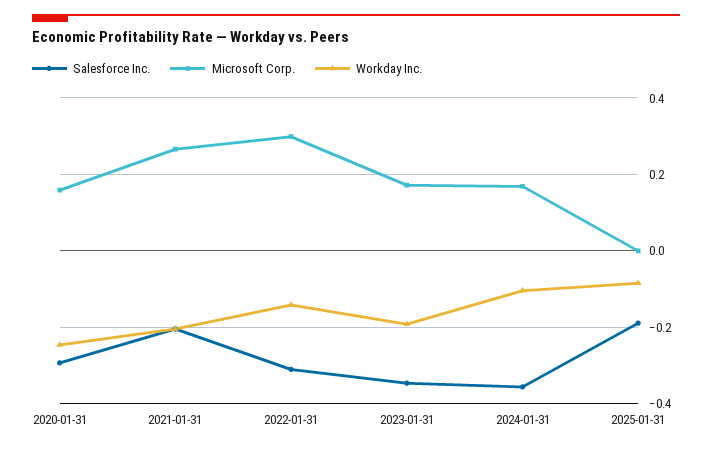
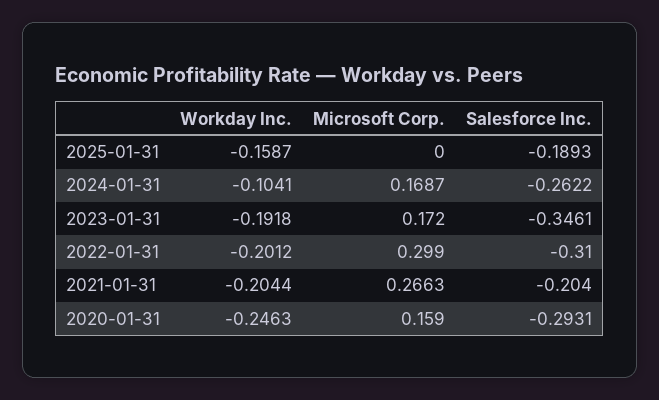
  {
    "Salesforce Inc.": {
      "2020-01-31": -0.2931,
      "2021-01-31": -0.204,
      "2022-01-31": -0.31,
      "2023-01-31": -0.3461,
-     "2024-01-31": -0.36,
+     "2024-01-31": -0.2622,
      "2025-01-31": -0.1893
    },
    "Microsoft Corp.": {
      "2020-01-31": 0.159,
      "2021-01-31": 0.2663,
      "2022-01-31": 0.299,
      "2023-01-31": 0.172,
      "2024-01-31": 0.1687,
      "2025-01-31": 0
    },
    "Workday Inc.": {
      "2020-01-31": -0.2463,
      "2021-01-31": -0.2044,
-     "2022-01-31": -0.14,
+     "2022-01-31": -0.2012,
      "2023-01-31": -0.1918,
      "2024-01-31": -0.1041,
-     "2025-01-31": -0.08
+     "2025-01-31": -0.1587
    }
  }

